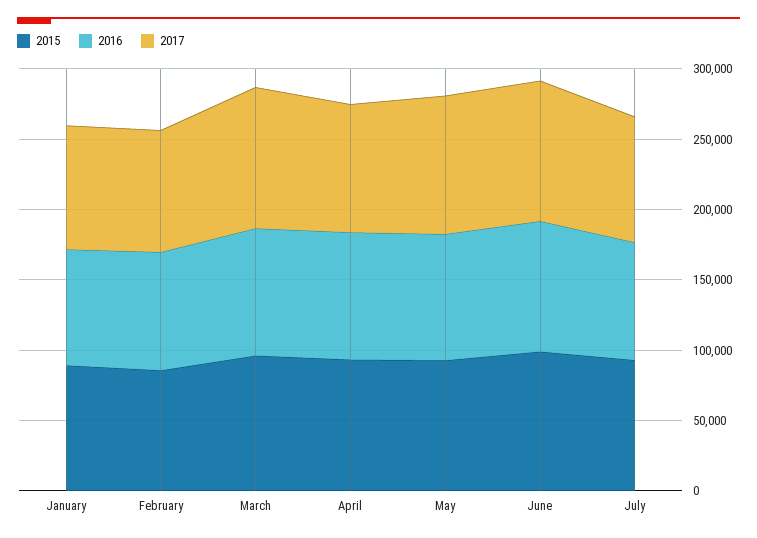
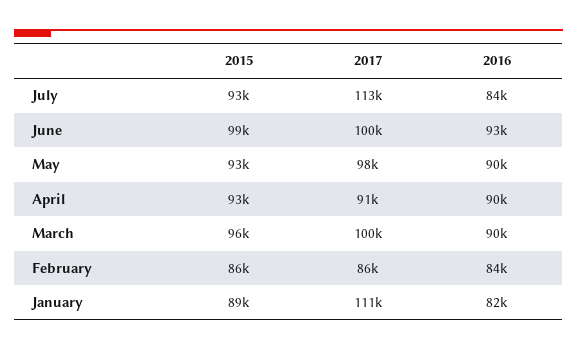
  {
    "2015": {
      "January": 89000,
      "February": 86000,
      "March": 96000,
      "April": 93000,
      "May": 93000,
      "June": 99000,
      "July": 93000
    },
    "2016": {
      "January": 82000,
      "February": 84000,
      "March": 90000,
      "April": 90000,
      "May": 90000,
      "June": 93000,
      "July": 84000
    },
    "2017": {
-     "January": 90000,
+     "January": 111000,
      "February": 86000,
      "March": 100000,
      "April": 91000,
      "May": 98000,
      "June": 100000,
-     "July": 90000
+     "July": 113000
    }
  }

